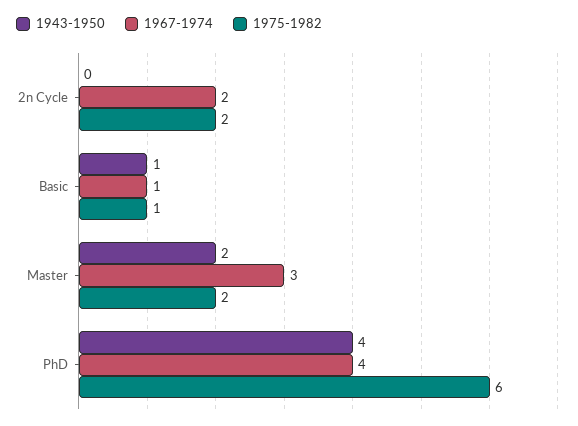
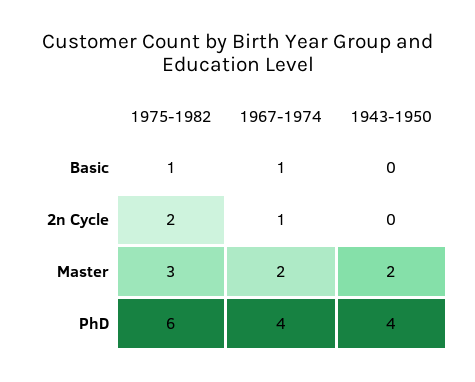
  {
    "1943-1950": {
      "2n Cycle": 0,
-     "Basic": 1,
+     "Basic": 0,
      "Master": 2,
      "PhD": 4
    },
    "1967-1974": {
-     "2n Cycle": 2,
+     "2n Cycle": 1,
      "Basic": 1,
-     "Master": 3,
+     "Master": 2,
      "PhD": 4
    },
    "1975-1982": {
      "2n Cycle": 2,
      "Basic": 1,
-     "Master": 2,
+     "Master": 3,
      "PhD": 6
    }
  }

